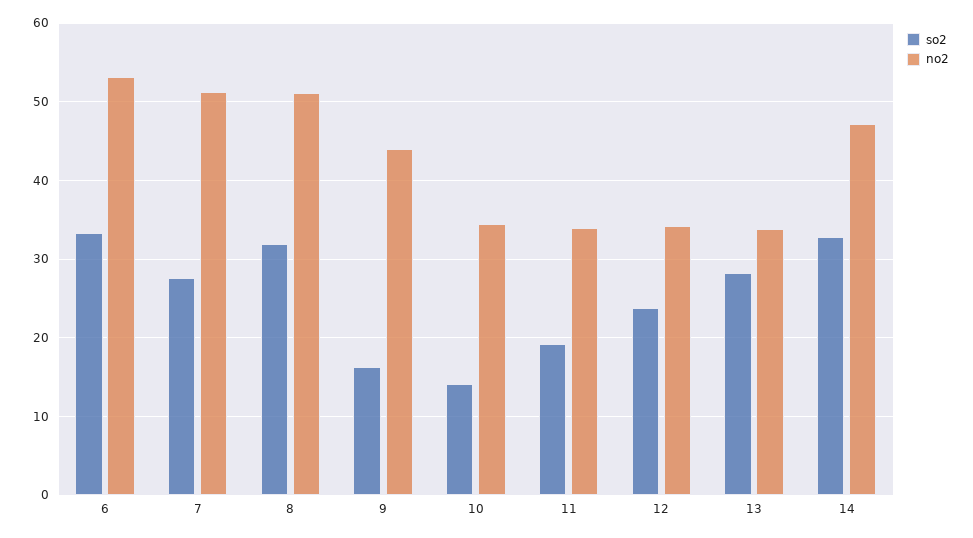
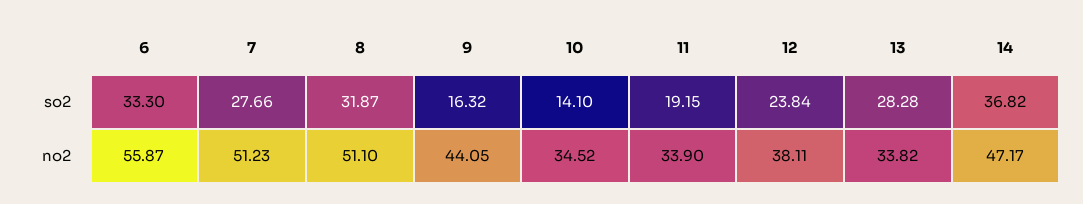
  {
    "so2": {
      "6": 33.3,
      "7": 27.66,
      "8": 31.87,
      "9": 16.32,
      "10": 14.1,
      "11": 19.15,
      "12": 23.84,
      "13": 28.28,
-     "14": 33
+     "14": 36.82
    },
    "no2": {
-     "6": 53,
+     "6": 55.87,
      "7": 51.23,
      "8": 51.1,
      "9": 44.05,
      "10": 34.52,
      "11": 33.9,
-     "12": 34,
+     "12": 38.11,
      "13": 33.82,
      "14": 47.17
    }
  }

